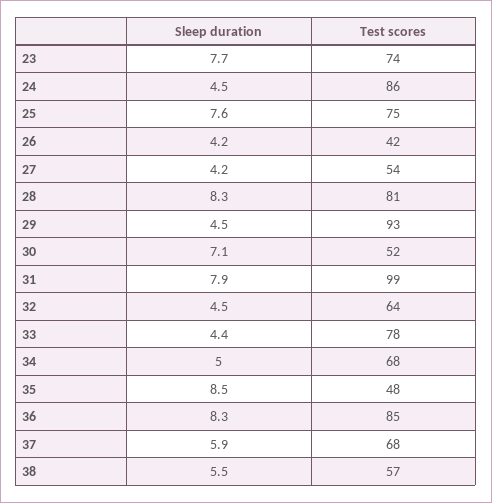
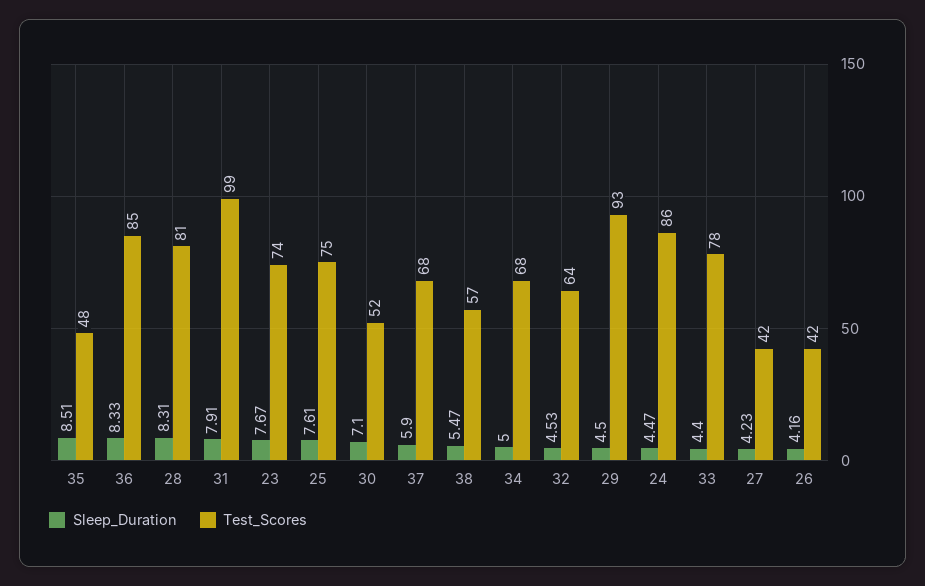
  {
    "Sleep duration": {
      "23": 7.67,
      "24": 4.47,
      "25": 7.61,
      "26": 4.16,
      "27": 4.23,
      "28": 8.31,
      "29": 4.5,
      "30": 7.1,
      "31": 7.91,
      "32": 4.53,
      "33": 4.4,
      "34": 5,
      "35": 8.51,
      "36": 8.33,
      "37": 5.9,
      "38": 5.47
    },
    "Test scores": {
      "23": 74,
      "24": 86,
      "25": 75,
      "26": 42,
-     "27": 54,
+     "27": 42,
      "28": 81,
      "29": 93,
      "30": 52,
      "31": 99,
      "32": 64,
      "33": 78,
      "34": 68,
      "35": 48,
      "36": 85,
      "37": 68,
      "38": 57
    }
  }

